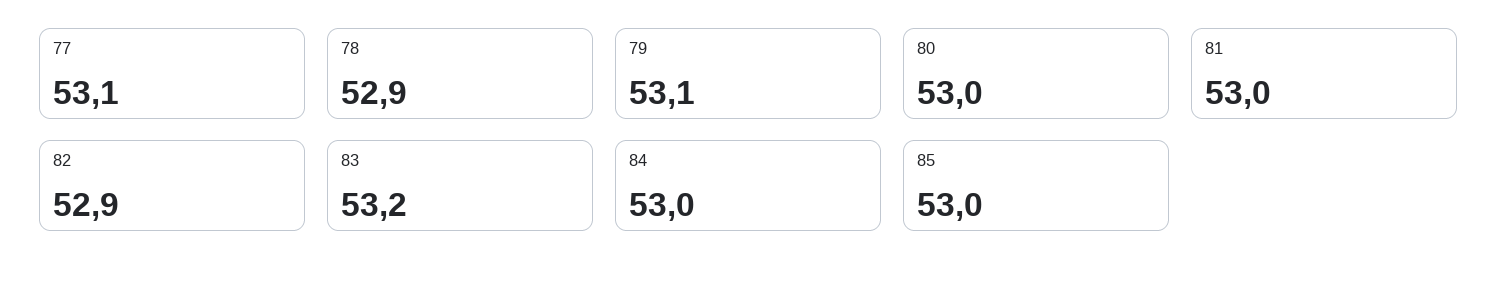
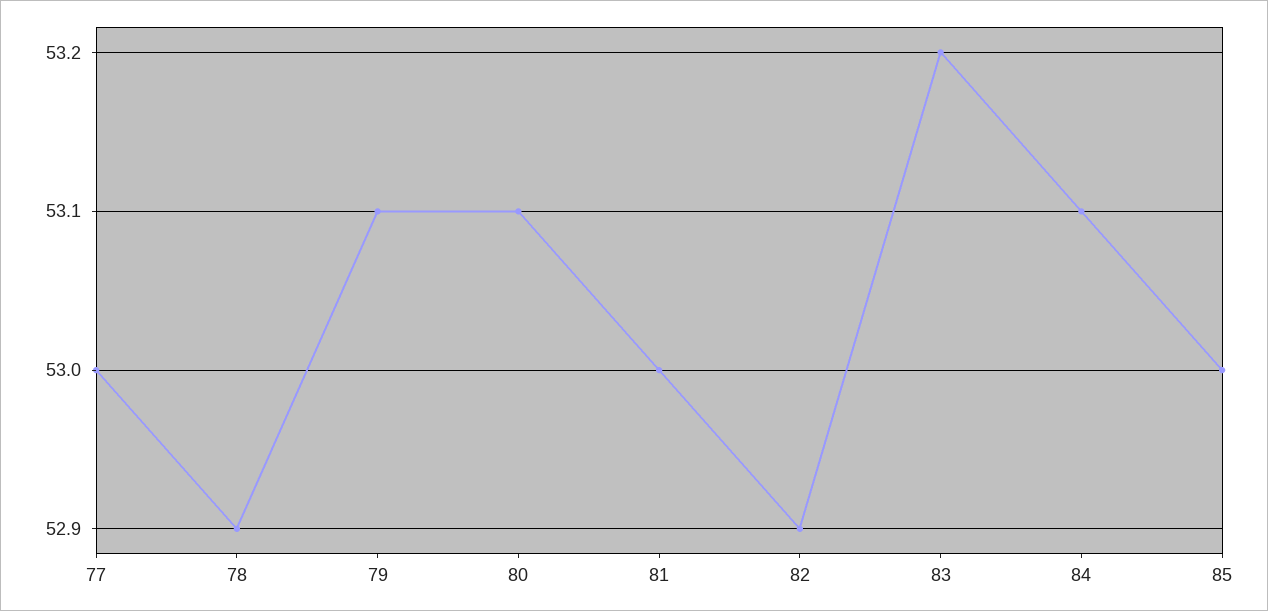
  {
-   "77": 53.1,
+   "77": 53,
    "78": 52.9,
    "79": 53.1,
-   "80": 53,
+   "80": 53.1,
    "81": 53,
    "82": 52.9,
    "83": 53.2,
-   "84": 53,
+   "84": 53.1,
    "85": 53
  }

